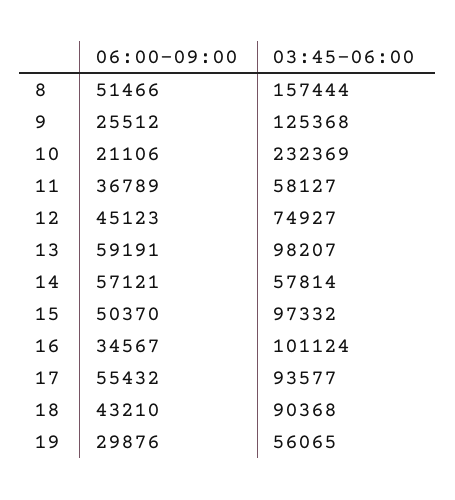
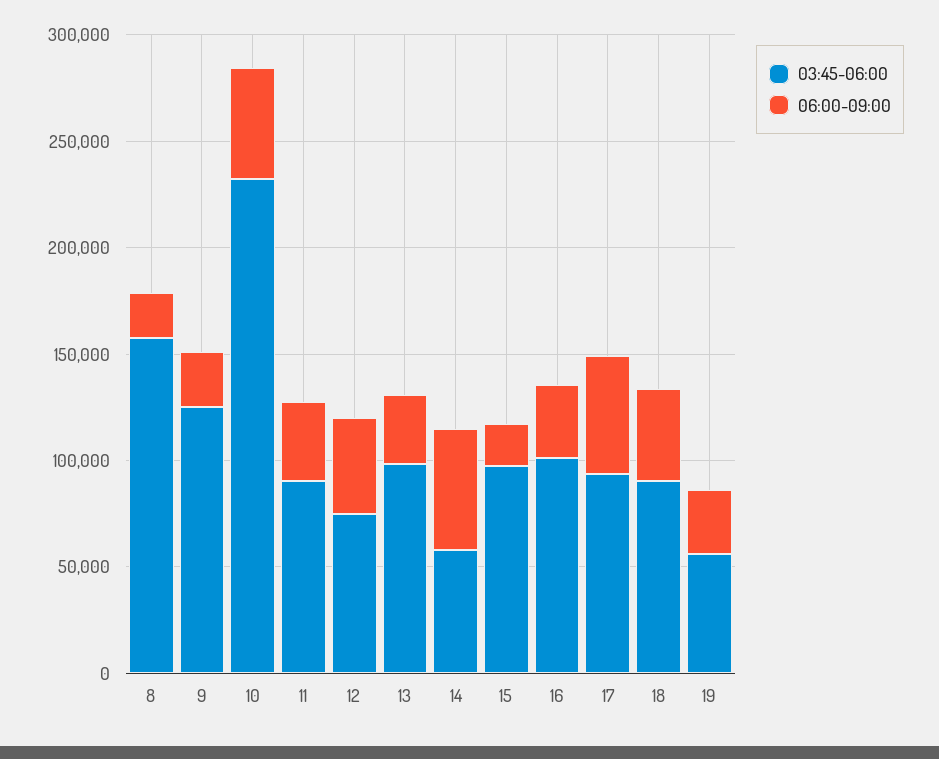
  {
    "06:00-09:00": {
-     "8": 51466,
+     "8": 20000,
      "9": 25512,
-     "10": 21106,
+     "10": 50000,
      "11": 36789,
      "12": 45123,
-     "13": 59191,
+     "13": 30000,
      "14": 57121,
-     "15": 50370,
+     "15": 20000,
      "16": 34567,
      "17": 55432,
      "18": 43210,
      "19": 29876
    },
    "03:45-06:00": {
      "8": 157444,
      "9": 125368,
      "10": 232369,
-     "11": 58127,
+     "11": 90000,
      "12": 74927,
      "13": 98207,
      "14": 57814,
      "15": 97332,
      "16": 101124,
      "17": 93577,
      "18": 90368,
      "19": 56065
    }
  }

